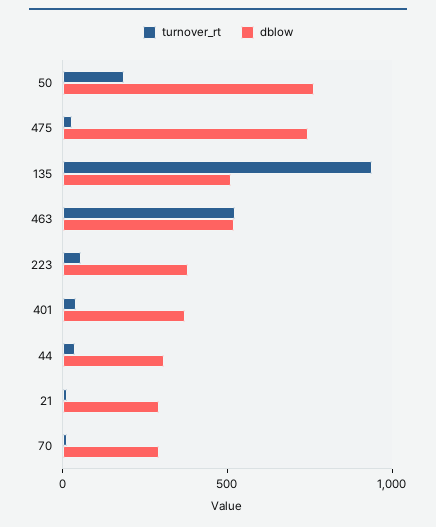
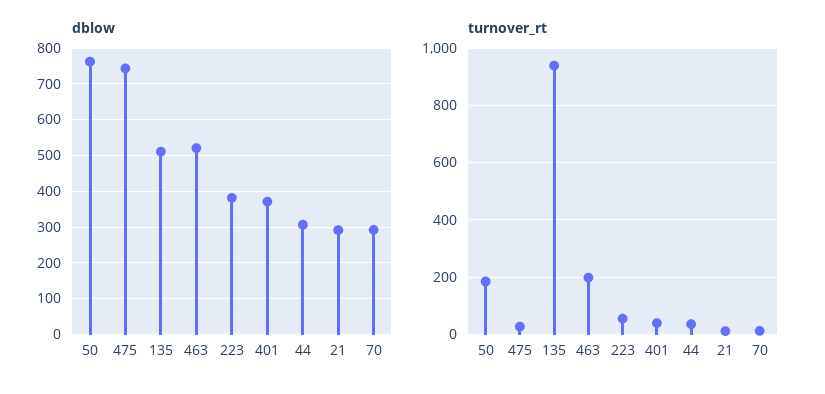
  {
    "turnover_rt": {
      "50": 175,
      "475": 25,
      "135": 950,
-     "463": 500,
+     "463": 200,
      "223": 50,
      "401": 50,
      "44": 25,
      "21": 0,
      "70": 25
    },
    "dblow": {
      "50": 760,
      "475": 740,
      "135": 520,
      "463": 520,
      "223": 380,
      "401": 380,
      "44": 300,
      "21": 300,
      "70": 300
    }
  }

